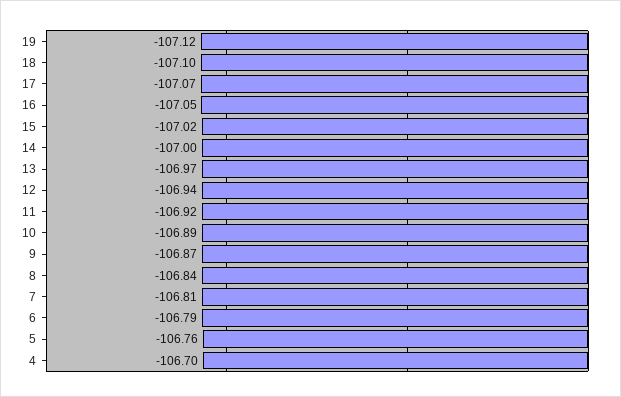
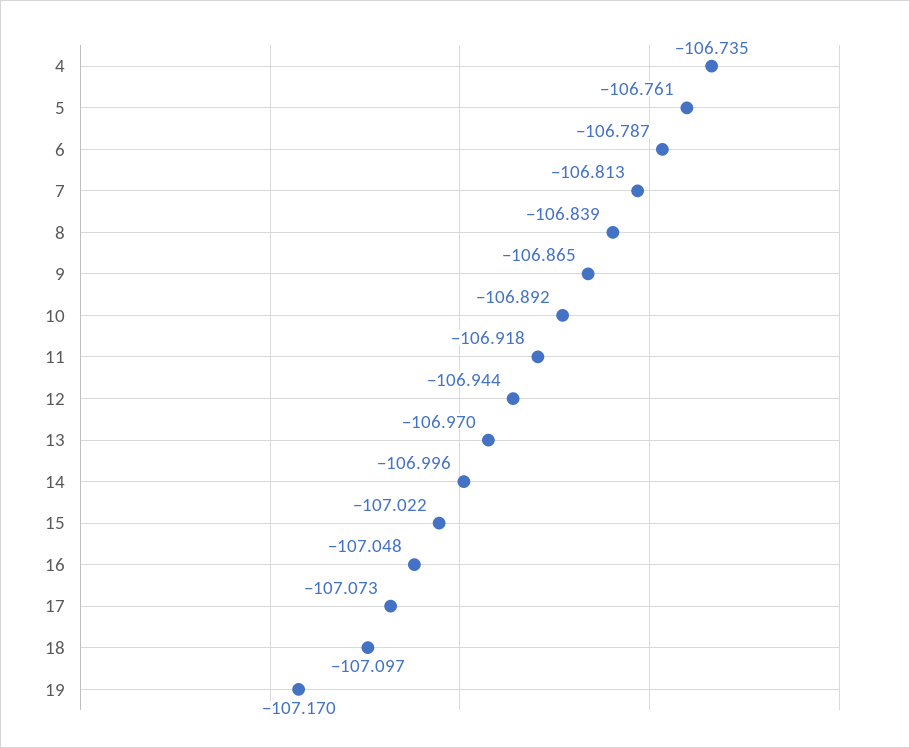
  {
-   "19": -107.12,
+   "19": -107.17,
    "18": -107.097,
    "17": -107.073,
    "16": -107.048,
    "15": -107.022,
    "14": -106.996,
    "13": -106.97,
    "12": -106.944,
    "11": -106.918,
    "10": -106.892,
    "9": -106.865,
    "8": -106.839,
    "7": -106.813,
    "6": -106.787,
    "5": -106.761,
-   "4": -106.7
+   "4": -106.735
  }

